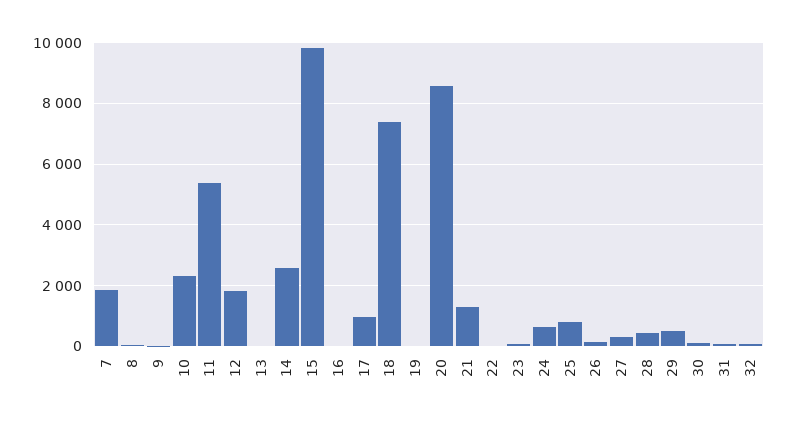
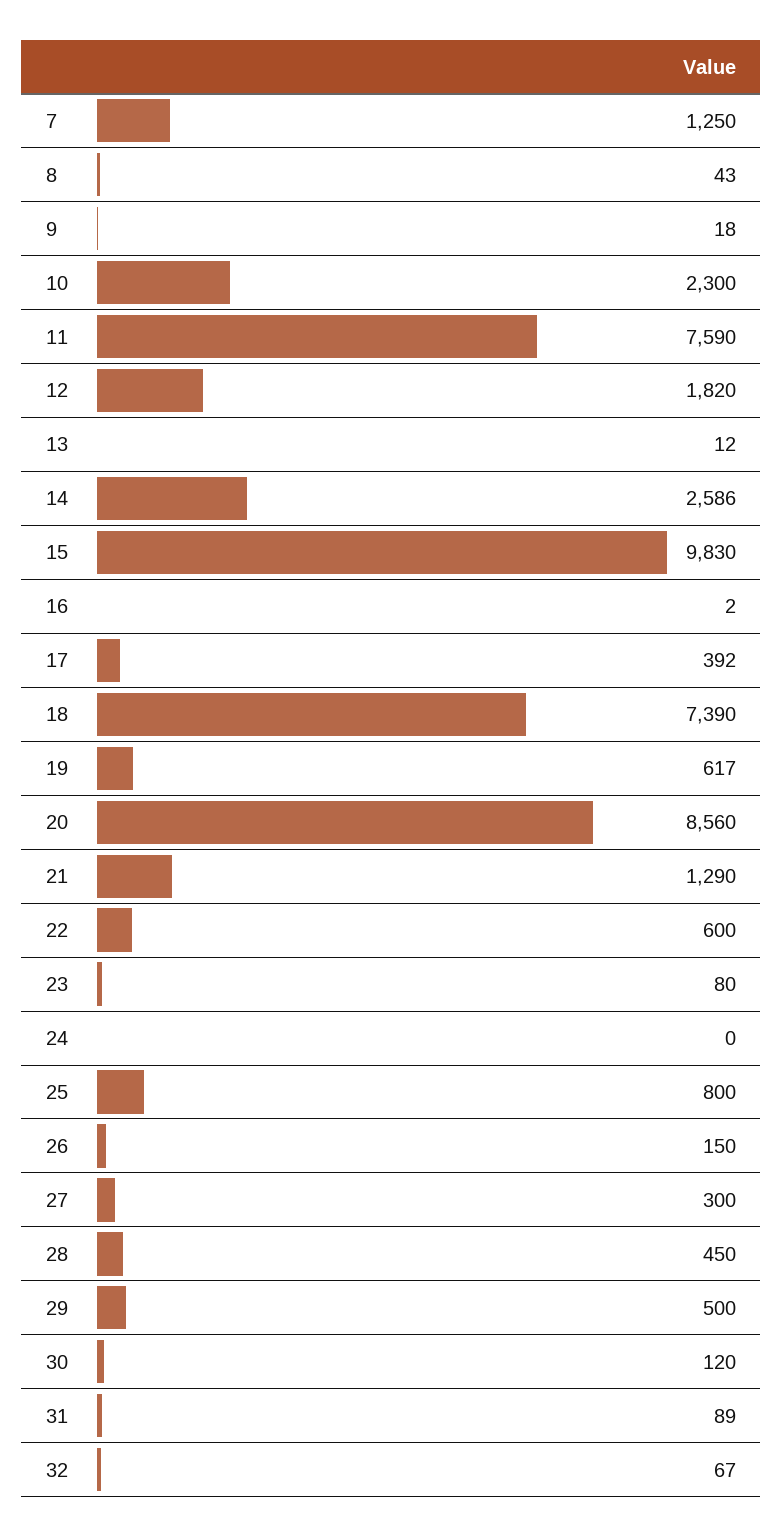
  {
-   "7": 1800,
+   "7": 1250,
    "8": 43,
    "9": 18,
    "10": 2300,
-   "11": 5400,
+   "11": 7590,
    "12": 1820,
    "13": 12,
    "14": 2586,
    "15": 9830,
    "16": 2,
-   "17": 1000,
+   "17": 392,
    "18": 7390,
-   "19": 0,
+   "19": 617,
    "20": 8560,
    "21": 1290,
-   "22": 0,
+   "22": 600,
    "23": 80,
-   "24": 600,
+   "24": 0,
    "25": 800,
    "26": 150,
    "27": 300,
    "28": 450,
    "29": 500,
    "30": 120,
    "31": 89,
    "32": 67
  }

